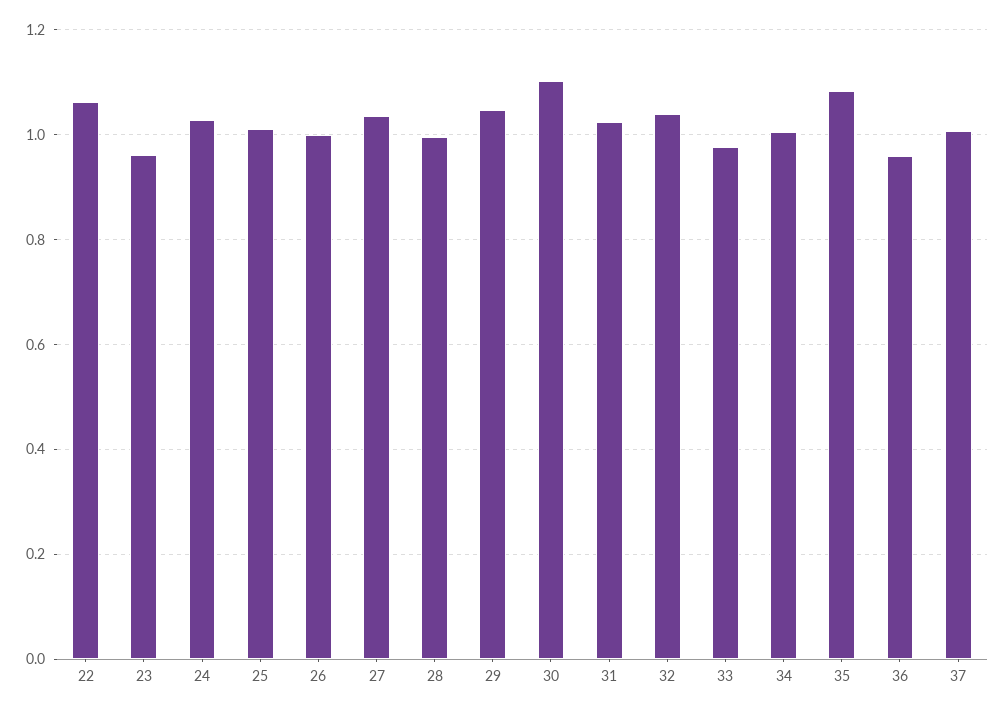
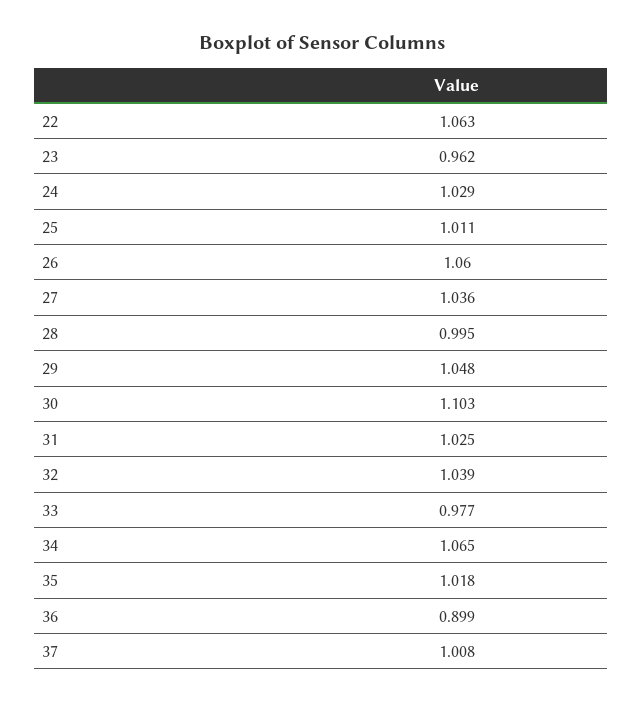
  {
    "22": 1.063,
    "23": 0.962,
    "24": 1.029,
    "25": 1.011,
-   "26": 1,
+   "26": 1.06,
    "27": 1.036,
    "28": 0.995,
    "29": 1.048,
    "30": 1.103,
    "31": 1.025,
    "32": 1.039,
    "33": 0.977,
-   "34": 1,
+   "34": 1.065,
-   "35": 1.08,
+   "35": 1.018,
-   "36": 0.96,
+   "36": 0.899,
    "37": 1.008
  }

